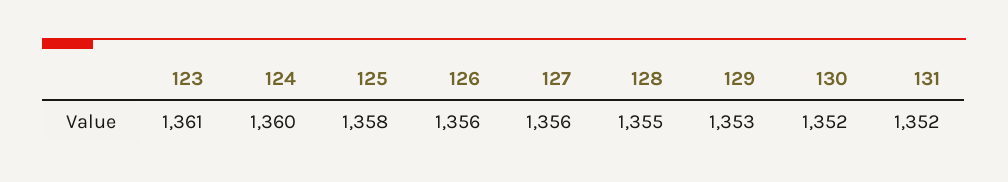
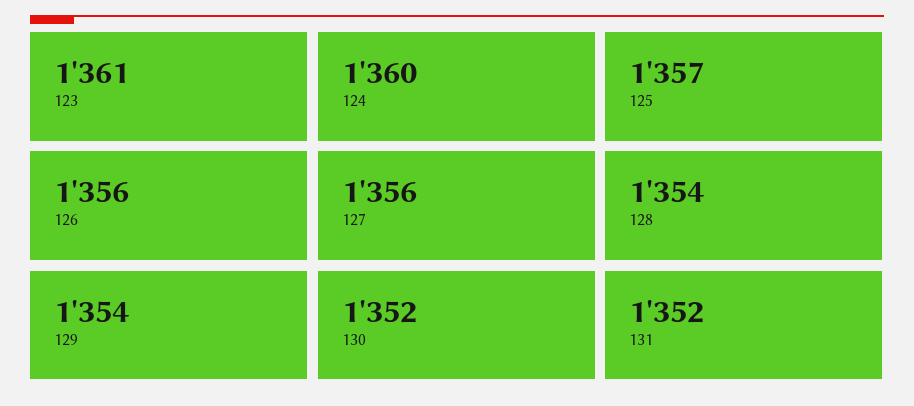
  {
    "123": 1361,
    "124": 1360,
-   "125": 1358,
+   "125": 1357,
    "126": 1356,
    "127": 1356,
-   "128": 1355,
+   "128": 1354,
-   "129": 1353,
+   "129": 1354,
    "130": 1352,
    "131": 1352
  }

